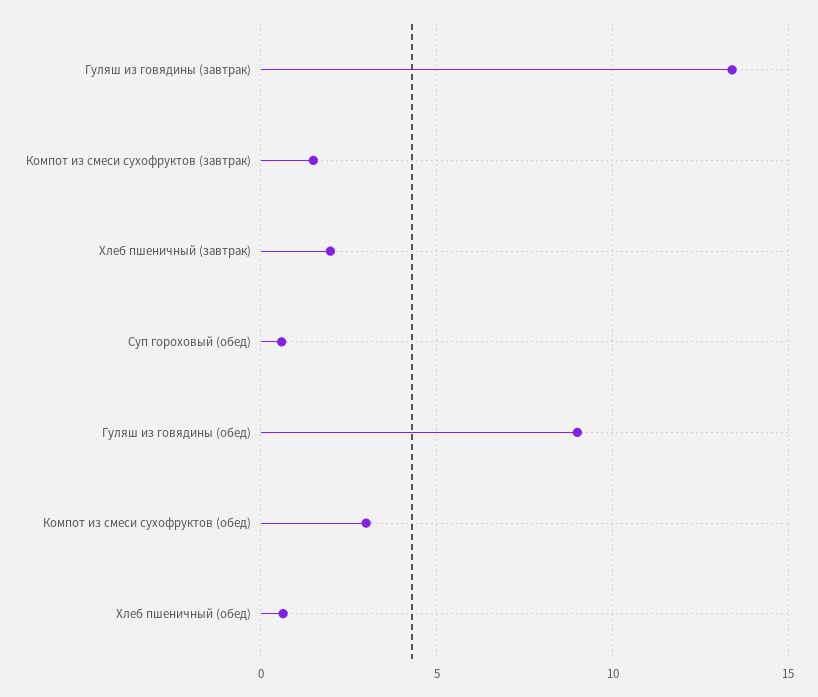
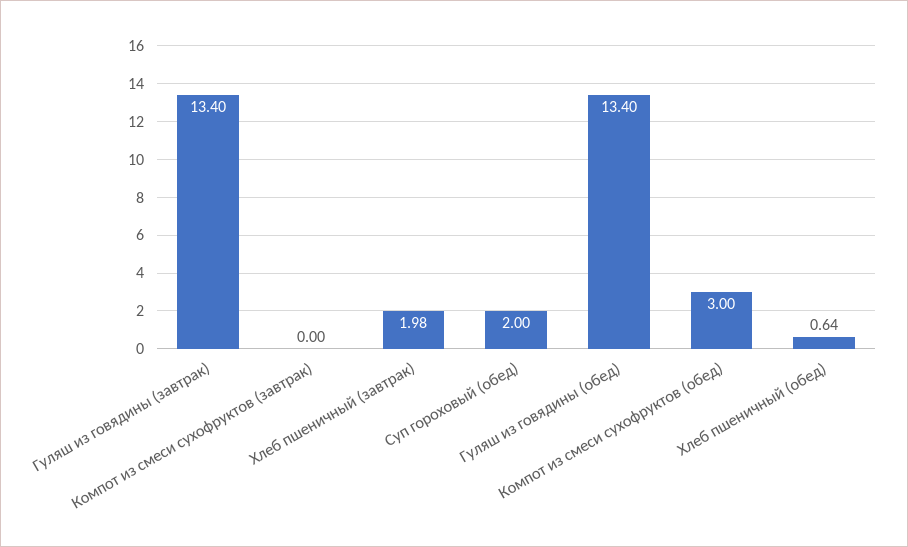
  {
    "Гуляш из говядины (завтрак)": 13.4,
-   "Компот из смеси сухофруктов (завтрак)": 1.5,
+   "Компот из смеси сухофруктов (завтрак)": 0,
    "Хлеб пшеничный (завтрак)": 1.98,
-   "Суп гороховый (обед)": 0.5,
+   "Суп гороховый (обед)": 2,
-   "Гуляш из говядины (обед)": 9,
+   "Гуляш из говядины (обед)": 13.4,
    "Компот из смеси сухофруктов (обед)": 3,
    "Хлеб пшеничный (обед)": 0.64
  }

